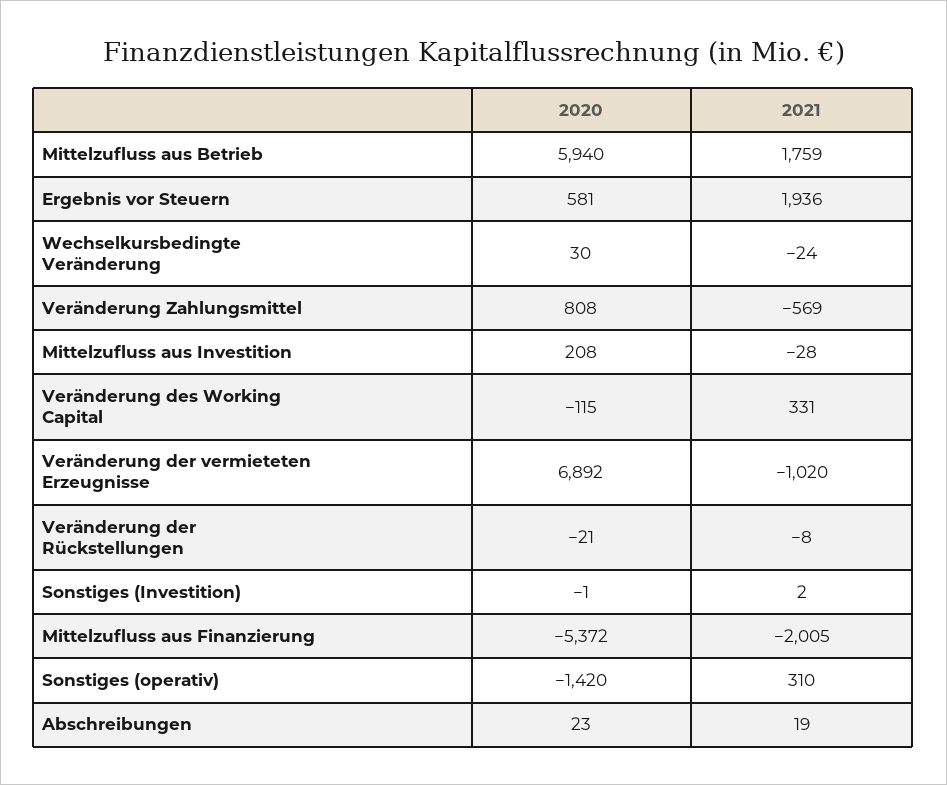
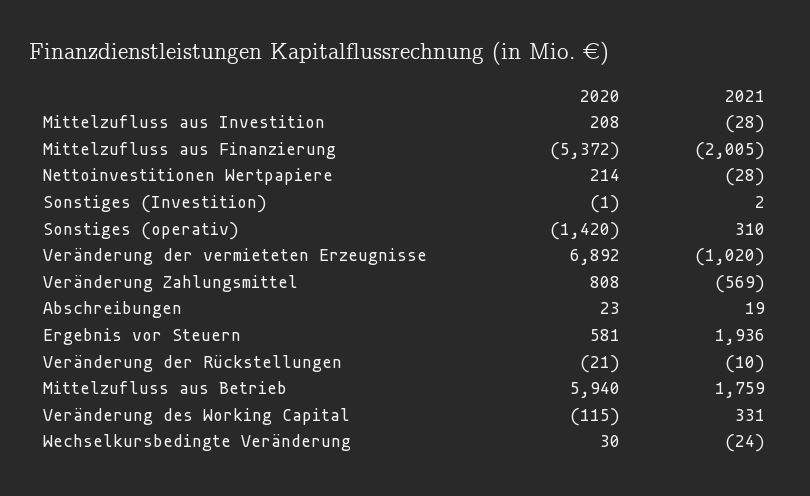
  {
    "2020": {
      "Mittelzufluss aus Betrieb": 5940,
      "Ergebnis vor Steuern": 581,
      "Wechselkursbedingte Veränderung": 30,
      "Veränderung Zahlungsmittel": 808,
      "Mittelzufluss aus Investition": 208,
      "Veränderung des Working Capital": -115,
      "Veränderung der vermieteten Erzeugnisse": 6892,
      "Veränderung der Rückstellungen": -21,
      "Sonstiges (Investition)": -1,
      "Mittelzufluss aus Finanzierung": -5372,
      "Sonstiges (operativ)": -1420,
-     "Abschreibungen": 23
+     "Abschreibungen": 23,
+     "Nettoinvestitionen Wertpapiere": 214
    },
    "2021": {
      "Mittelzufluss aus Betrieb": 1759,
      "Ergebnis vor Steuern": 1936,
      "Wechselkursbedingte Veränderung": -24,
      "Veränderung Zahlungsmittel": -569,
      "Mittelzufluss aus Investition": -28,
      "Veränderung des Working Capital": 331,
      "Veränderung der vermieteten Erzeugnisse": -1020,
-     "Veränderung der Rückstellungen": -8,
+     "Veränderung der Rückstellungen": -10,
      "Sonstiges (Investition)": 2,
      "Mittelzufluss aus Finanzierung": -2005,
      "Sonstiges (operativ)": 310,
-     "Abschreibungen": 19
+     "Abschreibungen": 19,
+     "Nettoinvestitionen Wertpapiere": -28
    }
  }

